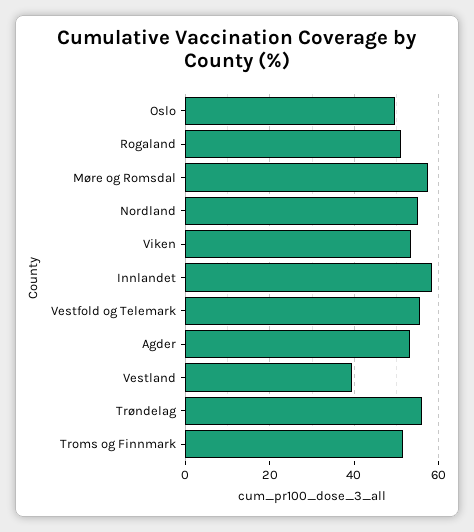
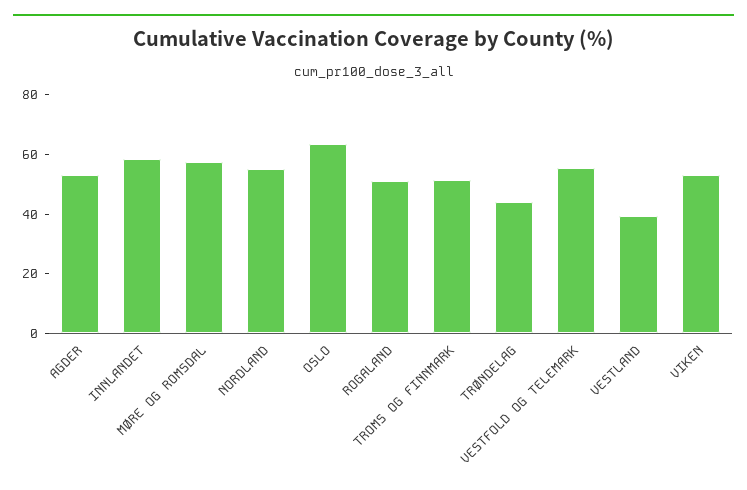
  {
-   "Oslo": 50,
+   "Oslo": 65,
    "Rogaland": 52,
    "Møre og Romsdal": 58,
    "Nordland": 56,
    "Viken": 54,
    "Innlandet": 58,
    "Vestfold og Telemark": 56,
    "Agder": 54,
    "Vestland": 40,
-   "Trøndelag": 56,
+   "Trøndelag": 45,
    "Troms og Finnmark": 52
  }

